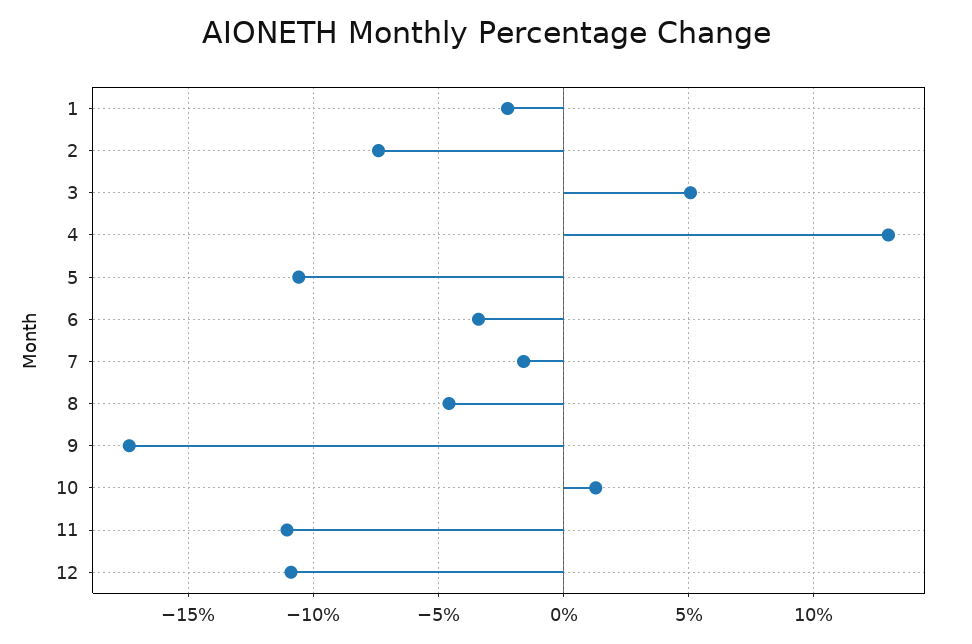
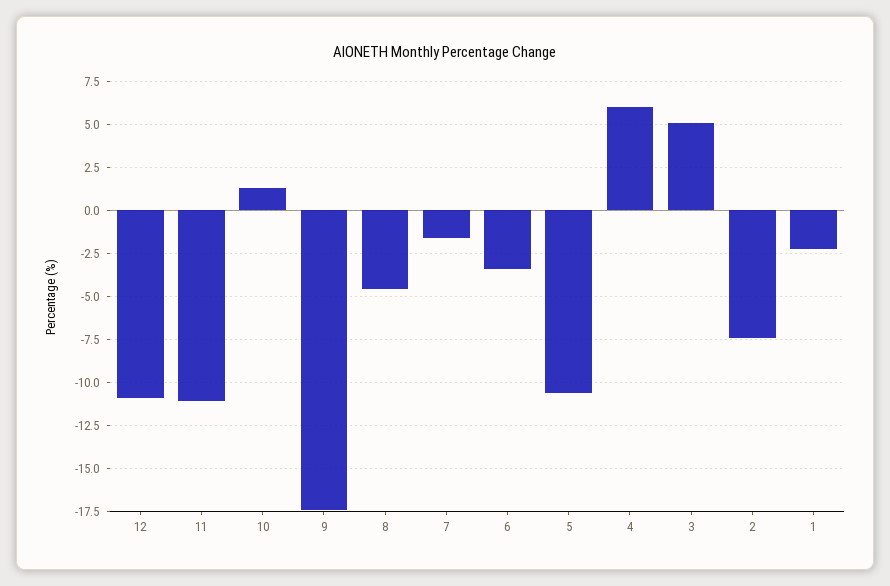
  {
    "1": -2,
    "2": -7.5,
    "3": 5,
-   "4": 13,
+   "4": 6,
    "5": -10.5,
    "6": -3.5,
    "7": -1.5,
    "8": -4.5,
    "9": -17.5,
    "10": 1.5,
    "11": -11,
    "12": -11
  }

